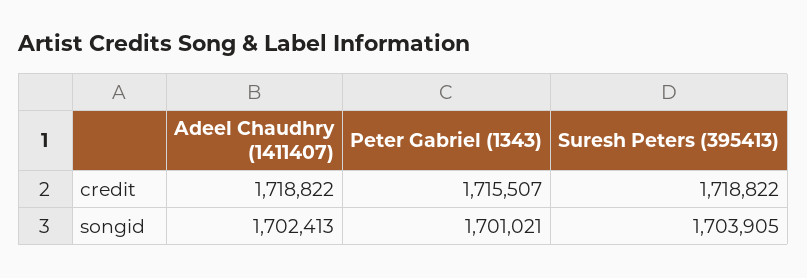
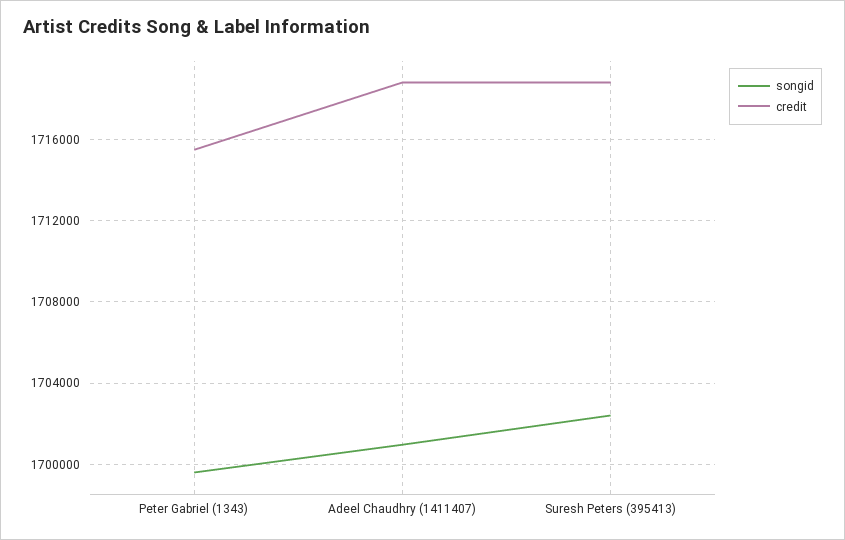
  {
    "credit": {
      "Adeel Chaudhry (1411407)": 1718822,
      "Peter Gabriel (1343)": 1715507,
      "Suresh Peters (395413)": 1718822
    },
    "songid": {
-     "Adeel Chaudhry (1411407)": 1702413,
+     "Adeel Chaudhry (1411407)": 1701000,
-     "Peter Gabriel (1343)": 1701021,
+     "Peter Gabriel (1343)": 1699500,
-     "Suresh Peters (395413)": 1703905
+     "Suresh Peters (395413)": 1702500
    }
  }

